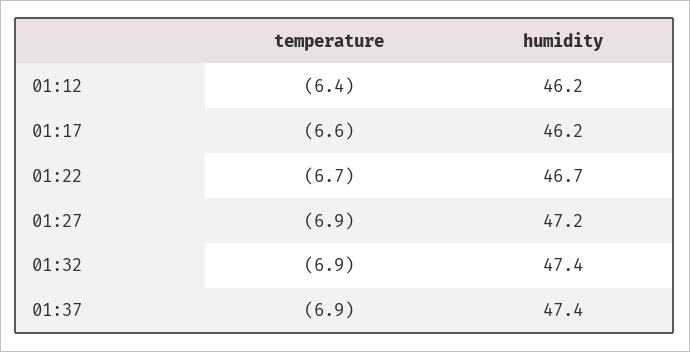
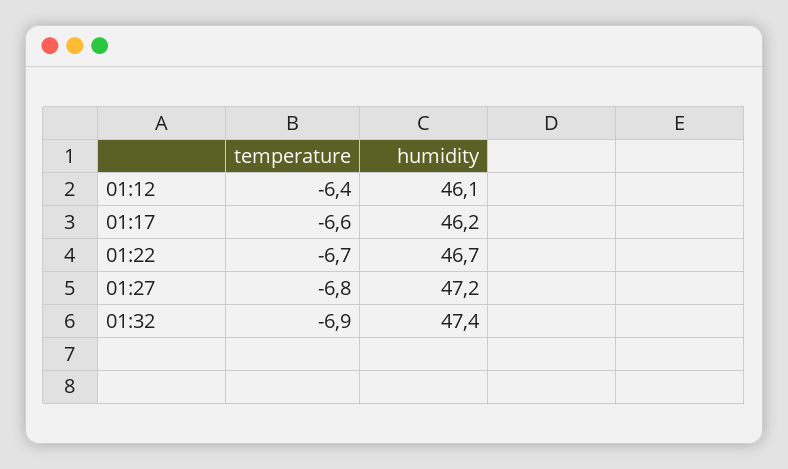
  {
    "temperature": {
      "01:12": -6.4,
      "01:17": -6.6,
      "01:22": -6.7,
-     "01:27": -6.9,
+     "01:27": -6.8,
-     "01:32": -6.9,
+     "01:32": -6.9
-     "01:37": -6.9
    },
    "humidity": {
-     "01:12": 46.2,
+     "01:12": 46.1,
      "01:17": 46.2,
      "01:22": 46.7,
      "01:27": 47.2,
-     "01:32": 47.4,
+     "01:32": 47.4
-     "01:37": 47.4
    }
  }

